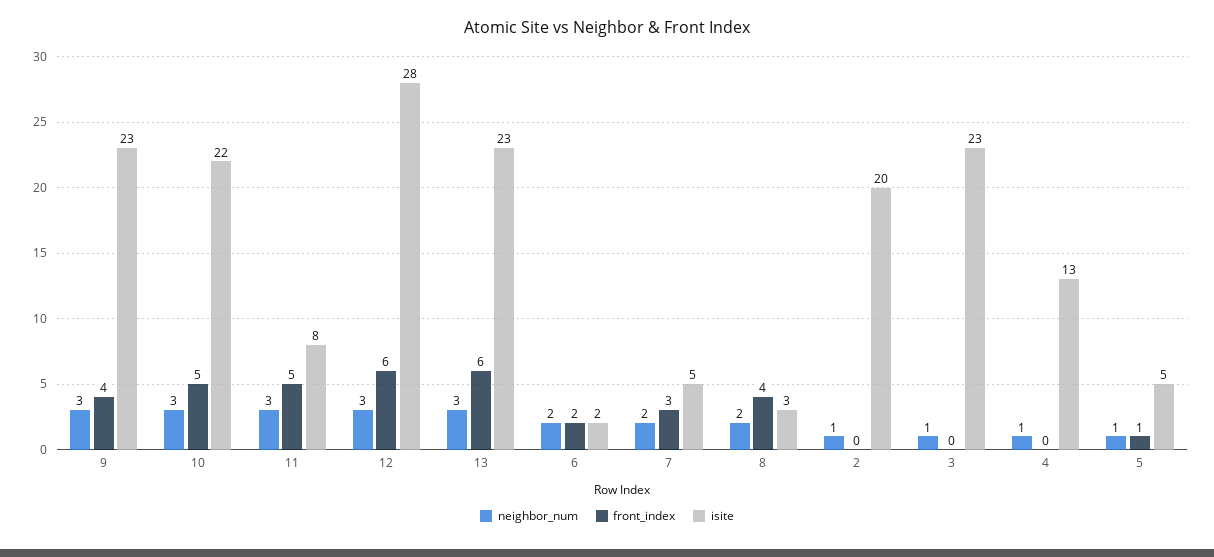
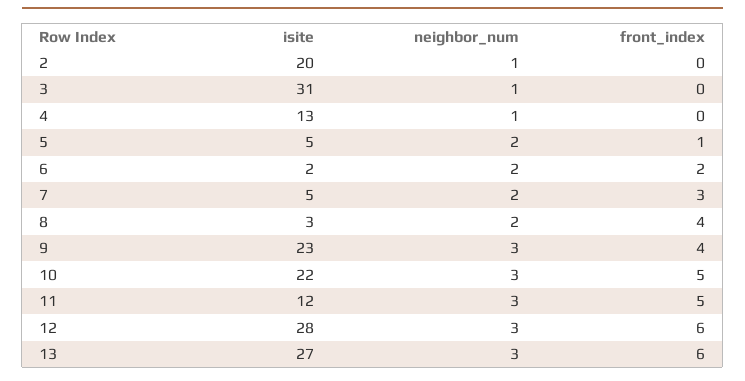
  {
    "neighbor_num": {
      "9": 3,
      "10": 3,
      "11": 3,
      "12": 3,
      "13": 3,
      "6": 2,
      "7": 2,
      "8": 2,
      "2": 1,
      "3": 1,
      "4": 1,
-     "5": 1
+     "5": 2
    },
    "front_index": {
      "9": 4,
      "10": 5,
      "11": 5,
      "12": 6,
      "13": 6,
      "6": 2,
      "7": 3,
      "8": 4,
      "2": 0,
      "3": 0,
      "4": 0,
      "5": 1
    },
    "isite": {
      "9": 23,
      "10": 22,
-     "11": 8,
+     "11": 12,
      "12": 28,
-     "13": 23,
+     "13": 27,
      "6": 2,
      "7": 5,
      "8": 3,
      "2": 20,
-     "3": 23,
+     "3": 31,
      "4": 13,
      "5": 5
    }
  }

